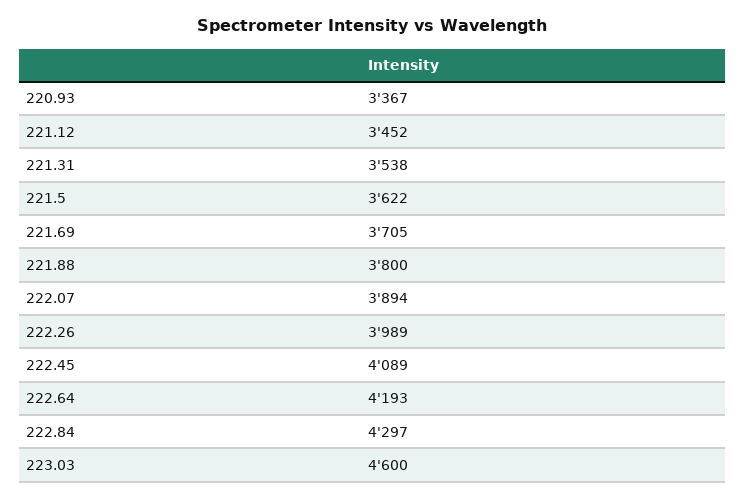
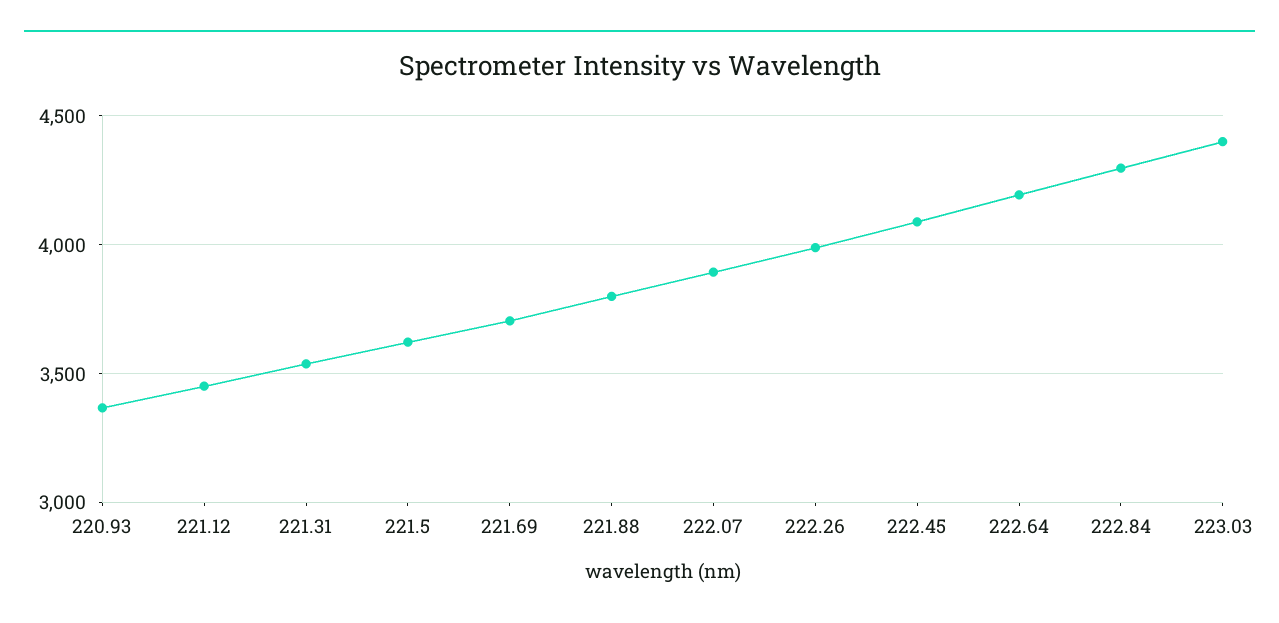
  {
    "220.93": 3367,
    "221.12": 3452,
    "221.31": 3538,
    "221.5": 3622,
    "221.69": 3705,
    "221.88": 3800,
    "222.07": 3894,
    "222.26": 3989,
    "222.45": 4089,
    "222.64": 4193,
    "222.84": 4297,
-   "223.03": 4600
+   "223.03": 4400
  }

